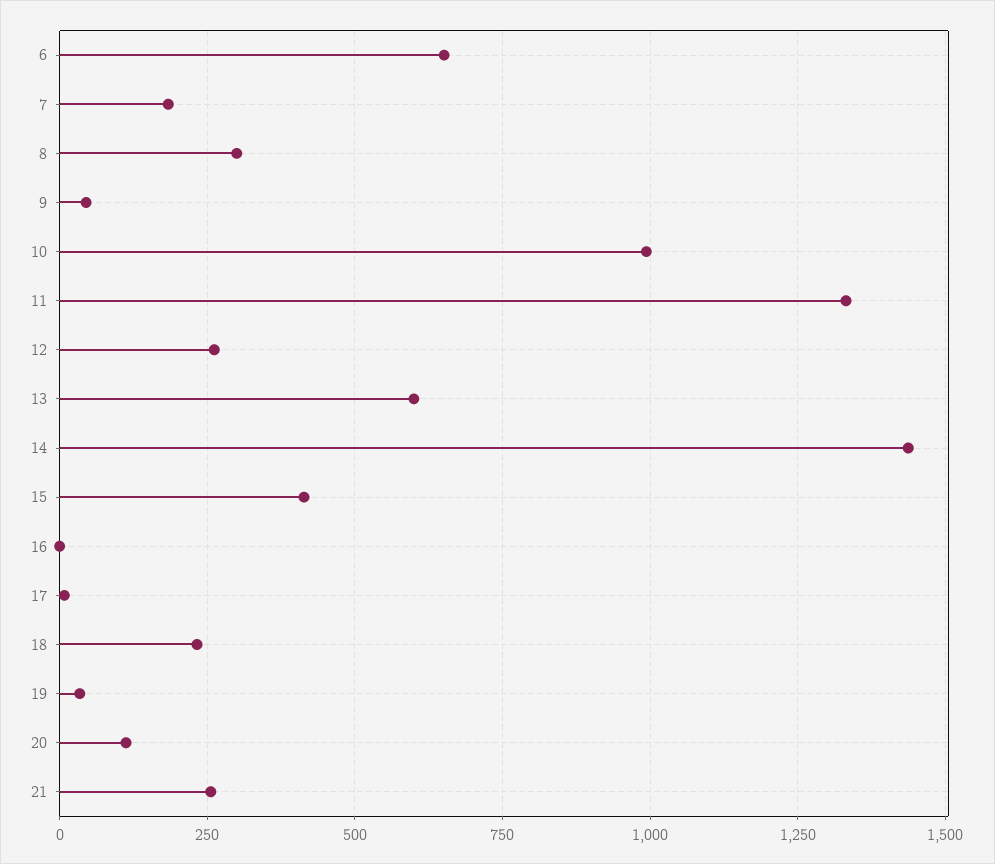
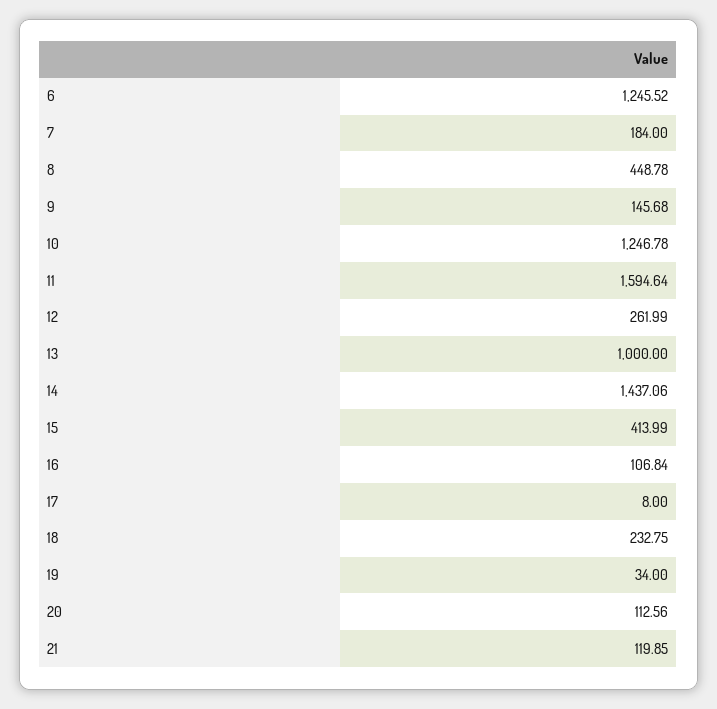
  {
-   "6": 650,
+   "6": 1245.52,
    "7": 184,
-   "8": 300,
+   "8": 448.78,
-   "9": 50,
+   "9": 145.68,
-   "10": 1000,
+   "10": 1246.78,
-   "11": 1325,
+   "11": 1594.64,
    "12": 261.99,
-   "13": 600,
+   "13": 1000,
    "14": 1437.06,
    "15": 413.99,
-   "16": 0,
+   "16": 106.84,
    "17": 8,
    "18": 232.75,
    "19": 34,
    "20": 112.56,
-   "21": 250
+   "21": 119.85
  }

